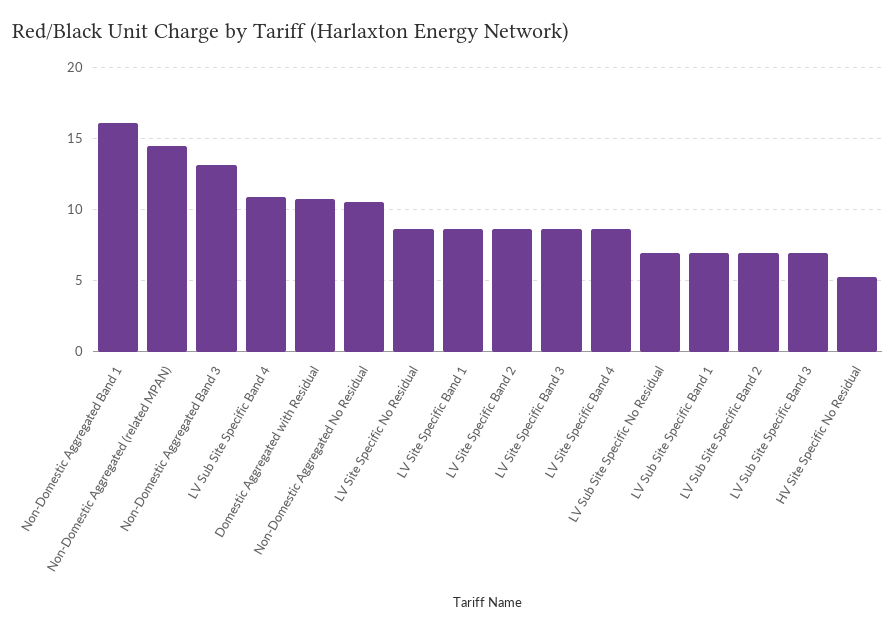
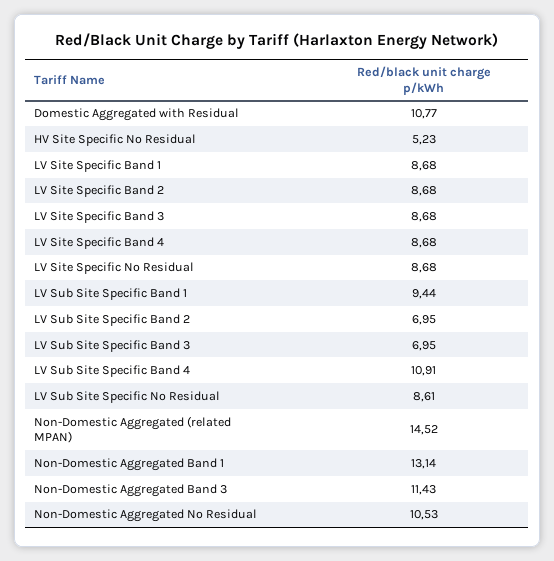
  {
-   "Non-Domestic Aggregated Band 1": 16,
+   "Non-Domestic Aggregated Band 1": 13.14,
    "Non-Domestic Aggregated (related MPAN)": 14.52,
-   "Non-Domestic Aggregated Band 3": 13,
+   "Non-Domestic Aggregated Band 3": 11.43,
    "LV Sub Site Specific Band 4": 10.91,
    "Domestic Aggregated with Residual": 10.77,
    "Non-Domestic Aggregated No Residual": 10.53,
    "LV Site Specific No Residual": 8.68,
    "LV Site Specific Band 1": 8.68,
    "LV Site Specific Band 2": 8.68,
    "LV Site Specific Band 3": 8.68,
    "LV Site Specific Band 4": 8.68,
-   "LV Sub Site Specific No Residual": 7,
+   "LV Sub Site Specific No Residual": 8.61,
-   "LV Sub Site Specific Band 1": 7,
+   "LV Sub Site Specific Band 1": 9.44,
    "LV Sub Site Specific Band 2": 6.95,
    "LV Sub Site Specific Band 3": 6.95,
    "HV Site Specific No Residual": 5.23
  }

